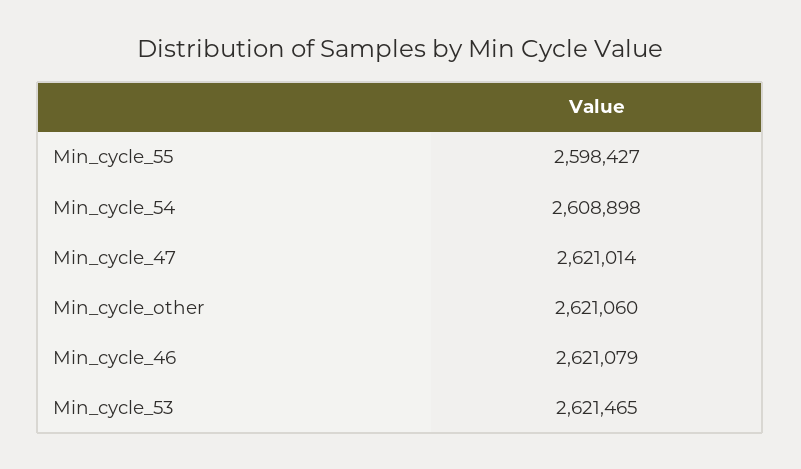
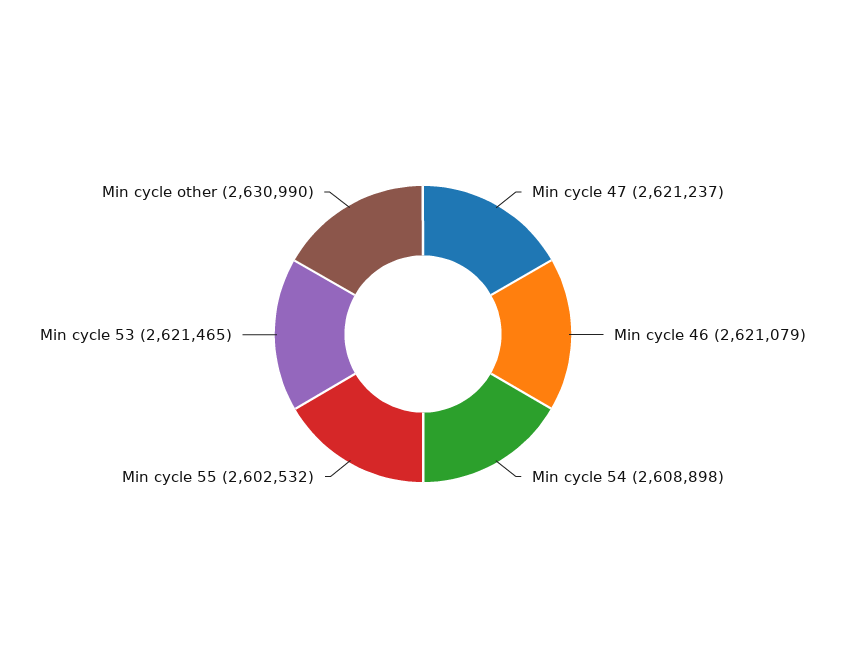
  {
-   "Min_cycle_55": 2598427,
+   "Min_cycle_55": 2602532,
    "Min_cycle_54": 2608898,
-   "Min_cycle_47": 2621014,
+   "Min_cycle_47": 2621237,
-   "Min_cycle_other": 2621060,
+   "Min_cycle_other": 2630990,
    "Min_cycle_46": 2621079,
    "Min_cycle_53": 2621465
  }

